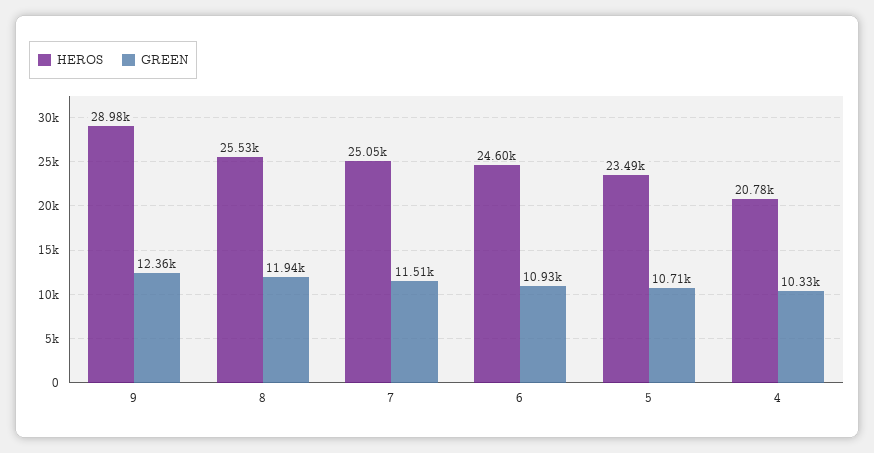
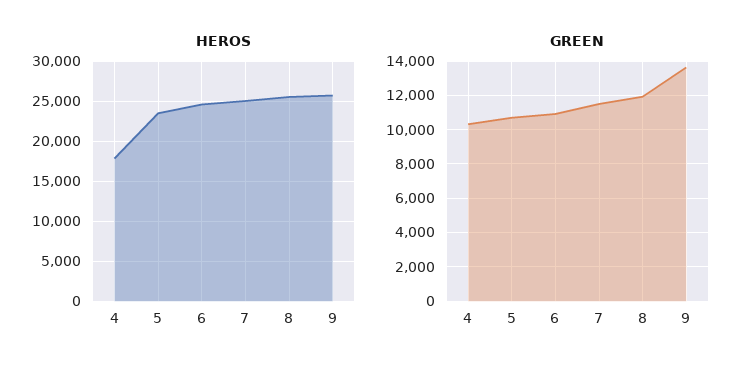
  {
    "HEROS": {
-     "9": 28980,
+     "9": 26000,
      "8": 25530,
      "7": 25050,
      "6": 24600,
      "5": 23490,
-     "4": 20780
+     "4": 18000
    },
    "GREEN": {
-     "9": 12360,
+     "9": 13500,
      "8": 11940,
      "7": 11510,
      "6": 10930,
      "5": 10710,
      "4": 10330
    }
  }

